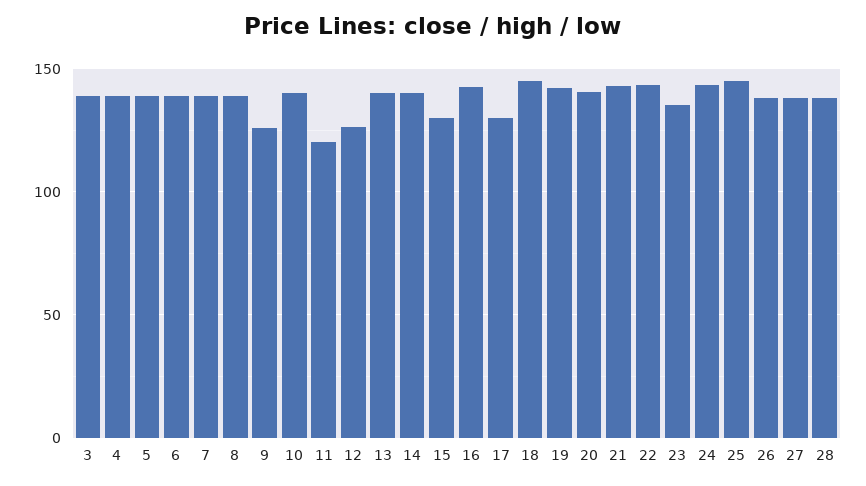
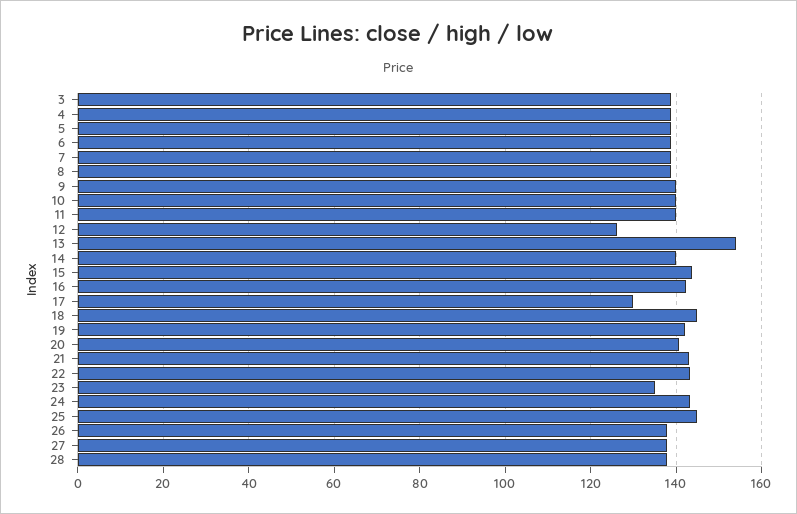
  {
    "3": 138,
    "4": 138,
    "5": 138,
    "6": 138,
    "7": 138,
    "8": 138,
-   "9": 125,
+   "9": 140,
    "10": 140,
-   "11": 120,
+   "11": 140,
    "12": 126,
-   "13": 140,
+   "13": 154,
    "14": 140,
-   "15": 130,
+   "15": 144,
    "16": 142,
    "17": 130,
    "18": 146,
    "19": 142,
    "20": 140,
    "21": 144,
    "22": 144,
    "23": 136,
    "24": 144,
    "25": 146,
    "26": 138,
    "27": 138,
    "28": 138
  }

